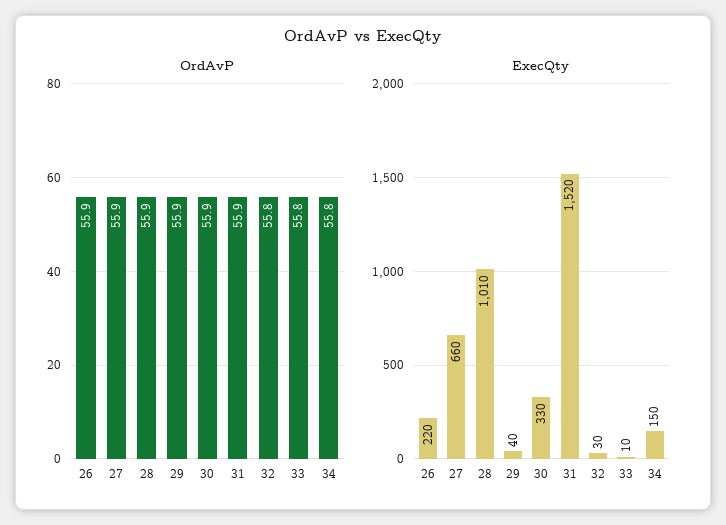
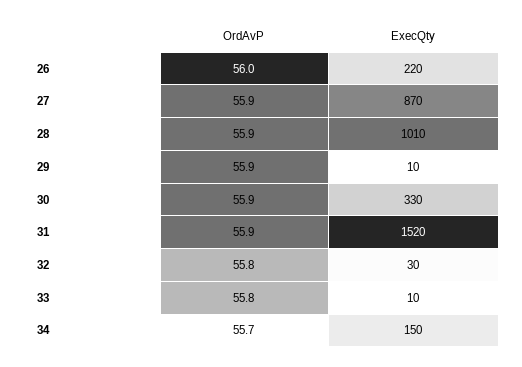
  {
    "OrdAvP": {
-     "26": 55.9,
+     "26": 56,
      "27": 55.9,
      "28": 55.9,
      "29": 55.9,
      "30": 55.9,
      "31": 55.9,
      "32": 55.8,
      "33": 55.8,
-     "34": 55.8
+     "34": 55.7
    },
    "ExecQty": {
      "26": 220,
-     "27": 660,
+     "27": 870,
      "28": 1010,
-     "29": 40,
+     "29": 10,
      "30": 330,
      "31": 1520,
      "32": 30,
      "33": 10,
      "34": 150
    }
  }

